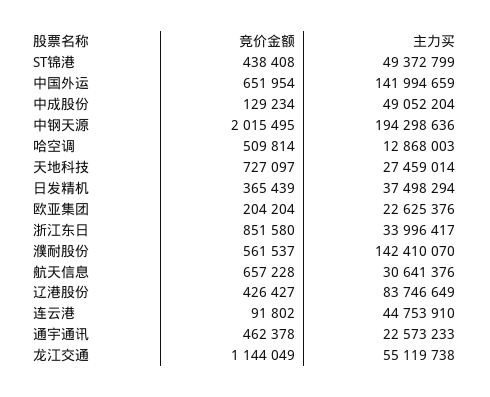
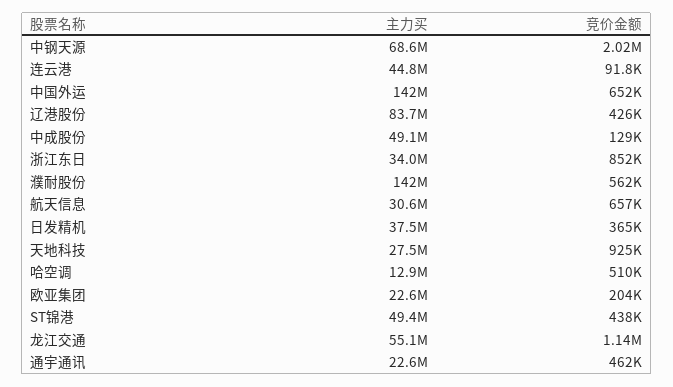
  {
    "竞价金额": {
      "ST锦港": 438408,
      "中国外运": 651954,
      "中成股份": 129234,
      "中钢天源": 2015495,
      "哈空调": 509814,
-     "天地科技": 727097,
+     "天地科技": 925000,
      "日发精机": 365439,
      "欧亚集团": 204204,
      "浙江东日": 851580,
      "濮耐股份": 561537,
      "航天信息": 657228,
      "辽港股份": 426427,
      "连云港": 91802,
      "通宇通讯": 462378,
      "龙江交通": 1144049
    },
    "主力买": {
      "ST锦港": 49372799,
      "中国外运": 141994659,
      "中成股份": 49052204,
-     "中钢天源": 194298636,
+     "中钢天源": 68600000,
      "哈空调": 12868003,
      "天地科技": 27459014,
      "日发精机": 37498294,
      "欧亚集团": 22625376,
      "浙江东日": 33996417,
      "濮耐股份": 142410070,
      "航天信息": 30641376,
      "辽港股份": 83746649,
      "连云港": 44753910,
      "通宇通讯": 22573233,
      "龙江交通": 55119738
    }
  }

